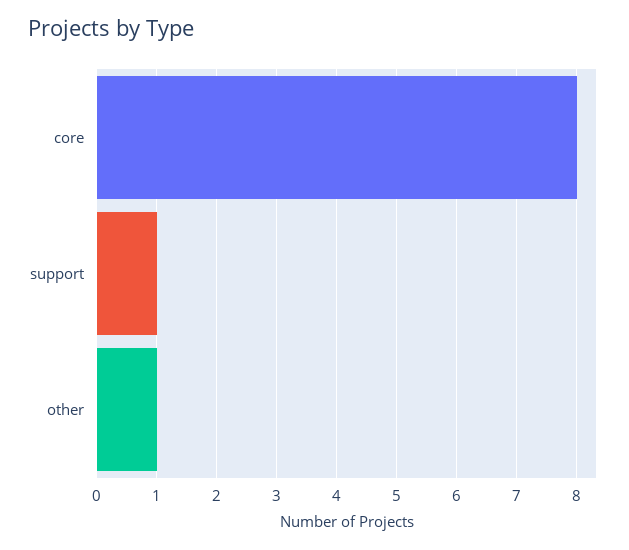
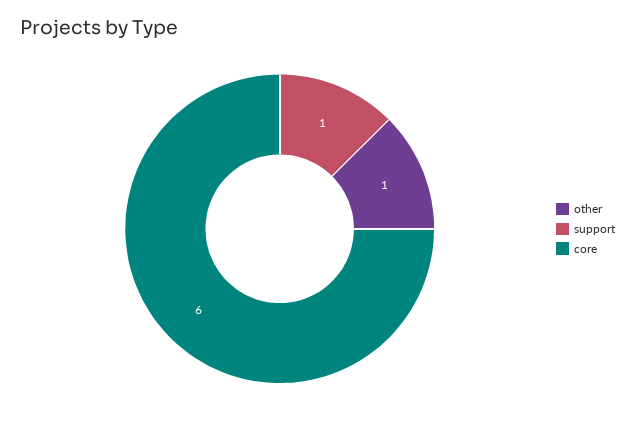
  {
-   "core": 8,
+   "core": 6,
    "support": 1,
    "other": 1
  }

